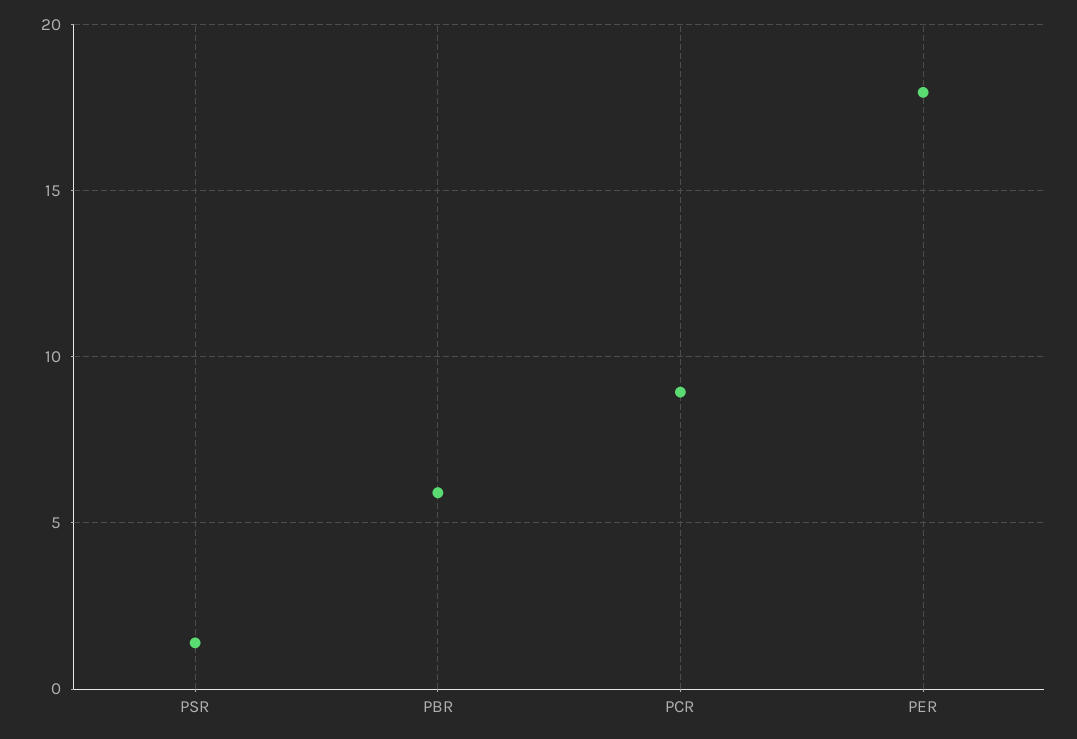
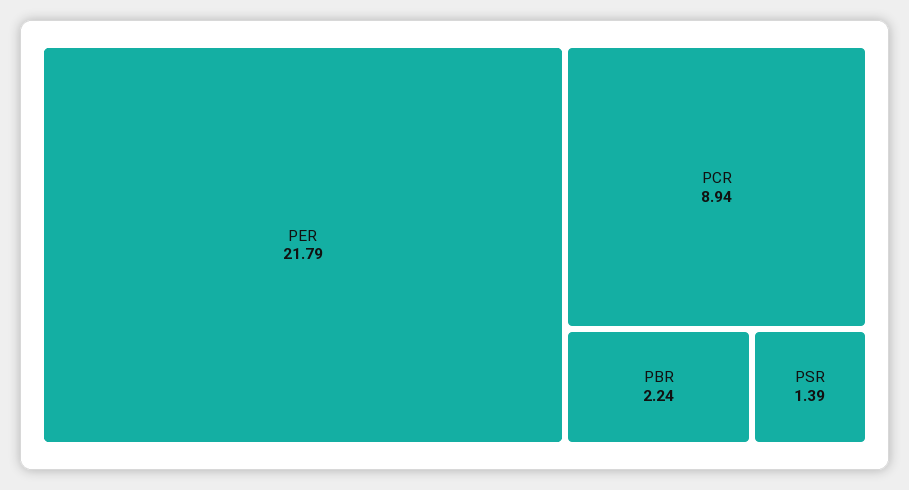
  {
    "PSR": 1.39,
-   "PBR": 6,
+   "PBR": 2.24,
    "PCR": 8.94,
-   "PER": 18
+   "PER": 21.79
  }

